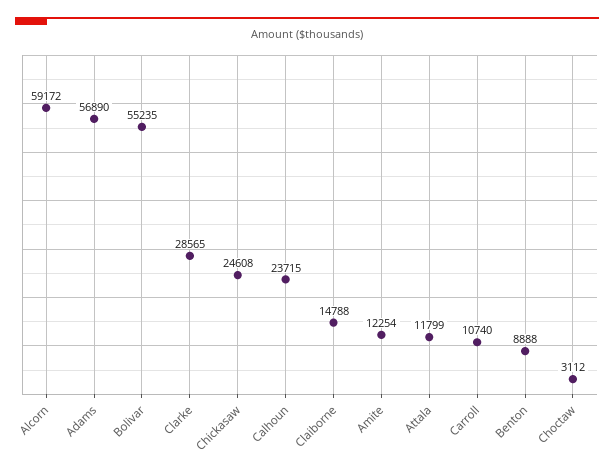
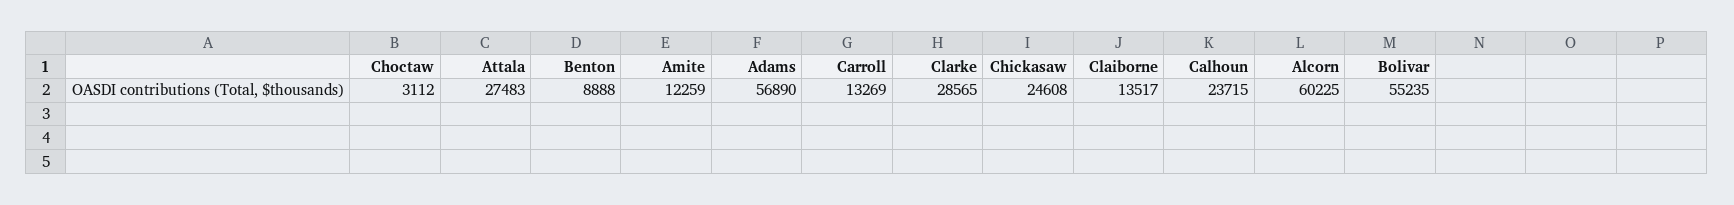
  {
-   "Alcorn": 59172,
+   "Alcorn": 60225,
    "Adams": 56890,
    "Bolivar": 55235,
    "Clarke": 28565,
    "Chickasaw": 24608,
    "Calhoun": 23715,
-   "Claiborne": 14788,
+   "Claiborne": 13517,
-   "Amite": 12254,
+   "Amite": 12259,
-   "Attala": 11799,
+   "Attala": 27483,
-   "Carroll": 10740,
+   "Carroll": 13269,
    "Benton": 8888,
    "Choctaw": 3112
  }

